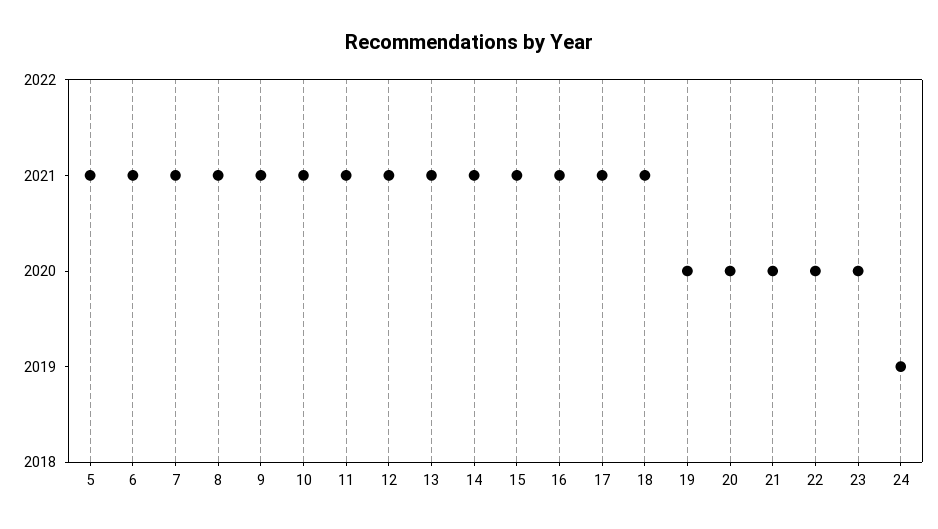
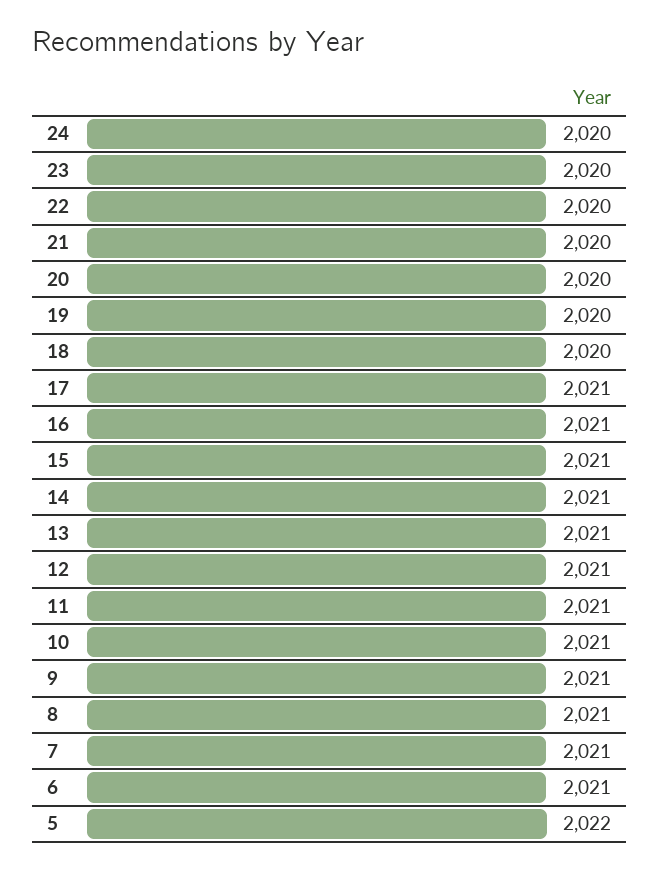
  {
-   "5": 2021,
+   "5": 2022,
    "6": 2021,
    "7": 2021,
    "8": 2021,
    "9": 2021,
    "10": 2021,
    "11": 2021,
    "12": 2021,
    "13": 2021,
    "14": 2021,
    "15": 2021,
    "16": 2021,
    "17": 2021,
-   "18": 2021,
+   "18": 2020,
    "19": 2020,
    "20": 2020,
    "21": 2020,
    "22": 2020,
    "23": 2020,
-   "24": 2019
+   "24": 2020
  }

